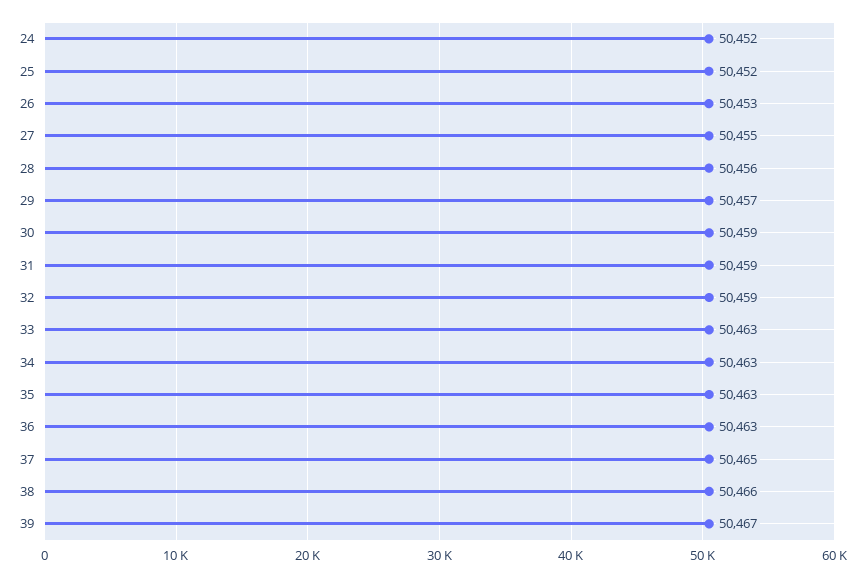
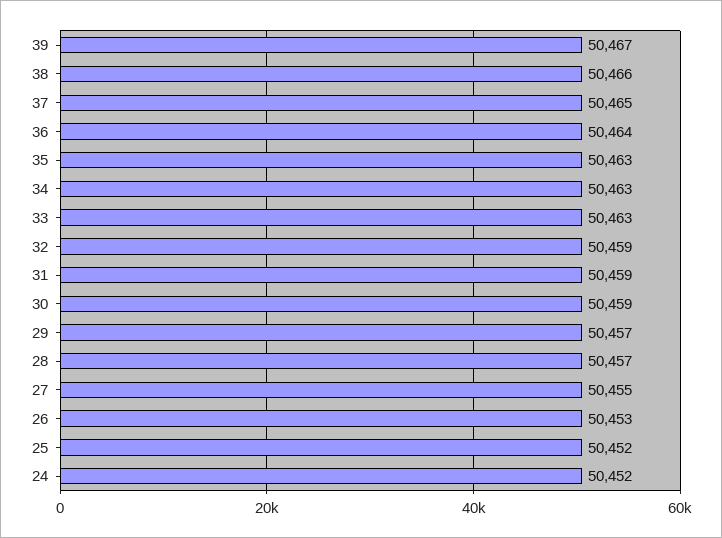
  {
    "24": 50452,
    "25": 50452,
    "26": 50453,
    "27": 50455,
-   "28": 50456,
+   "28": 50457,
    "29": 50457,
    "30": 50459,
    "31": 50459,
    "32": 50459,
    "33": 50463,
    "34": 50463,
    "35": 50463,
-   "36": 50463,
+   "36": 50464,
    "37": 50465,
    "38": 50466,
    "39": 50467
  }

